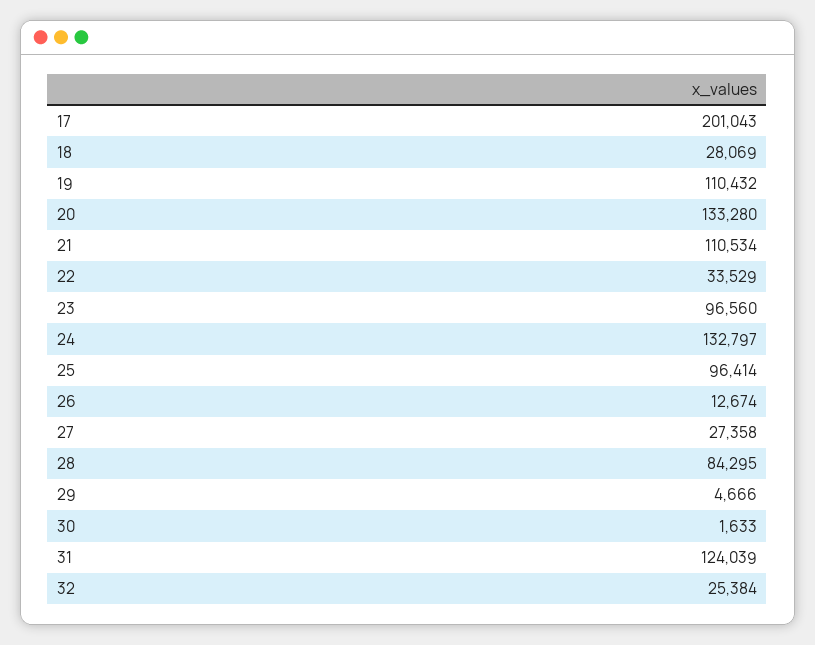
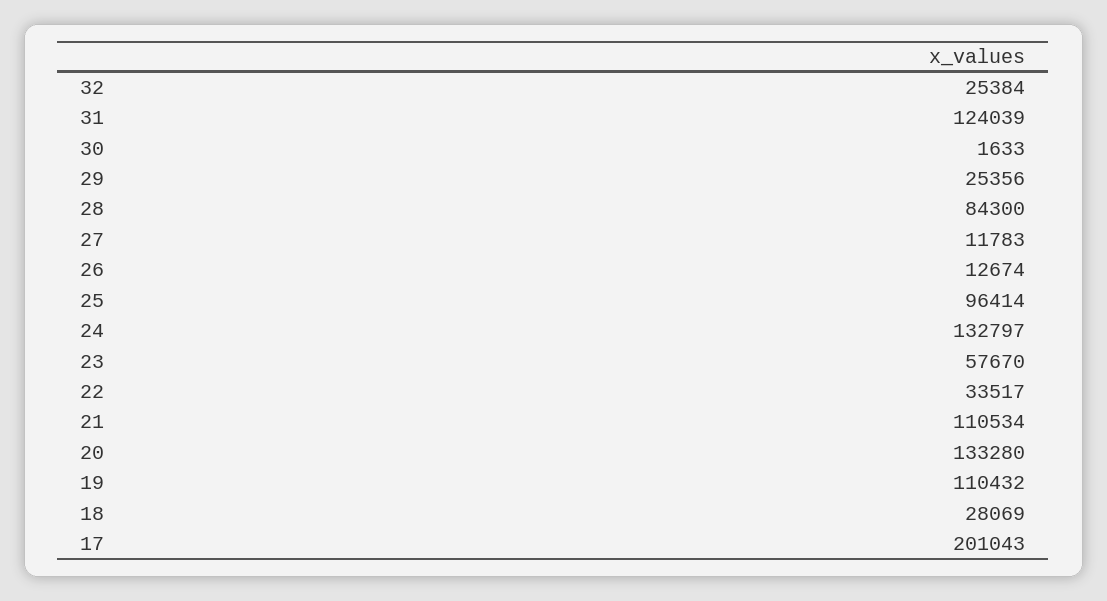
  {
    "17": 201043,
    "18": 28069,
    "19": 110432,
    "20": 133280,
    "21": 110534,
-   "22": 33529,
+   "22": 33517,
-   "23": 96560,
+   "23": 57670,
    "24": 132797,
    "25": 96414,
    "26": 12674,
-   "27": 27358,
+   "27": 11783,
-   "28": 84295,
+   "28": 84300,
-   "29": 4666,
+   "29": 25356,
    "30": 1633,
    "31": 124039,
    "32": 25384
  }

